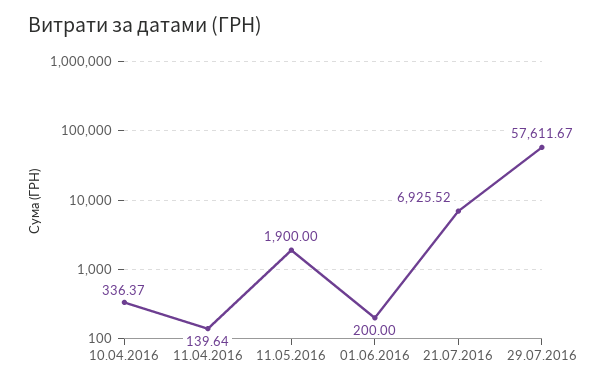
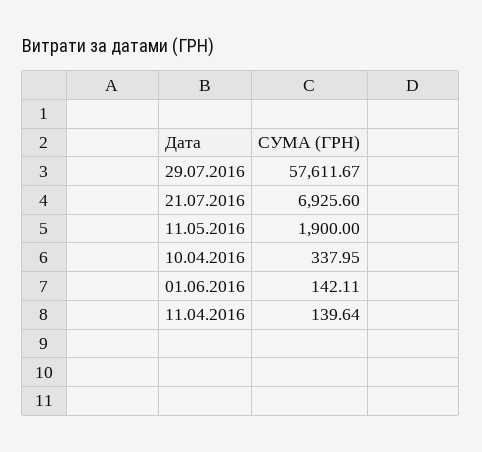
  {
-   "10.04.2016": 336.37,
+   "10.04.2016": 337.95,
    "11.04.2016": 139.64,
    "11.05.2016": 1900,
-   "01.06.2016": 200,
+   "01.06.2016": 142.11,
-   "21.07.2016": 6925.52,
+   "21.07.2016": 6925.6,
    "29.07.2016": 57611.67
  }

